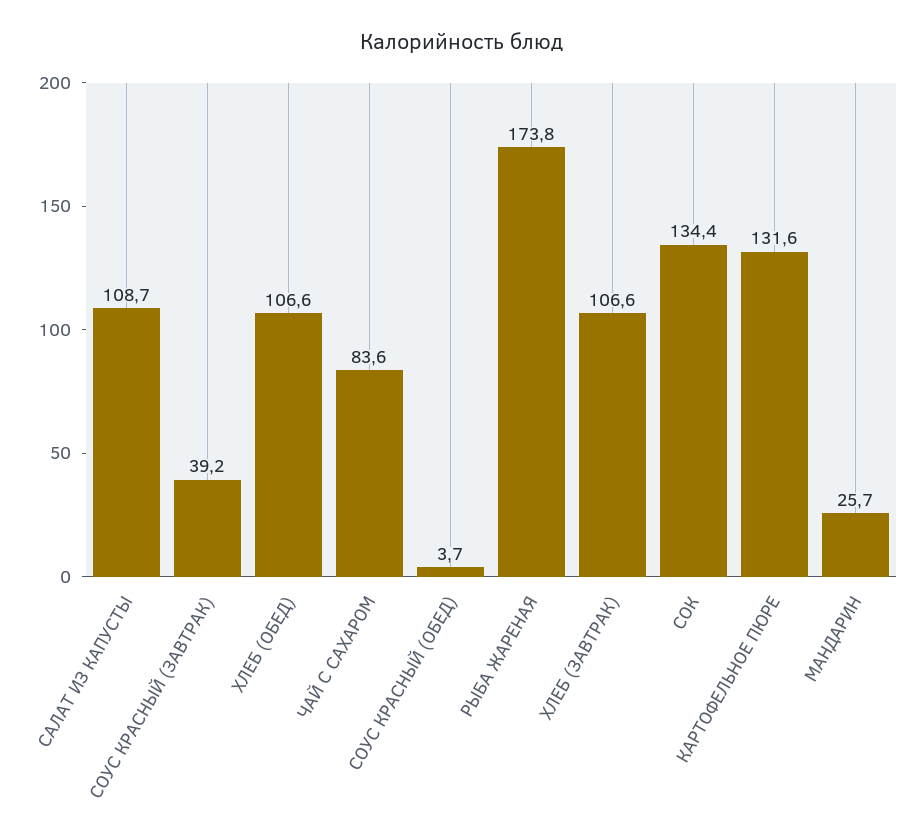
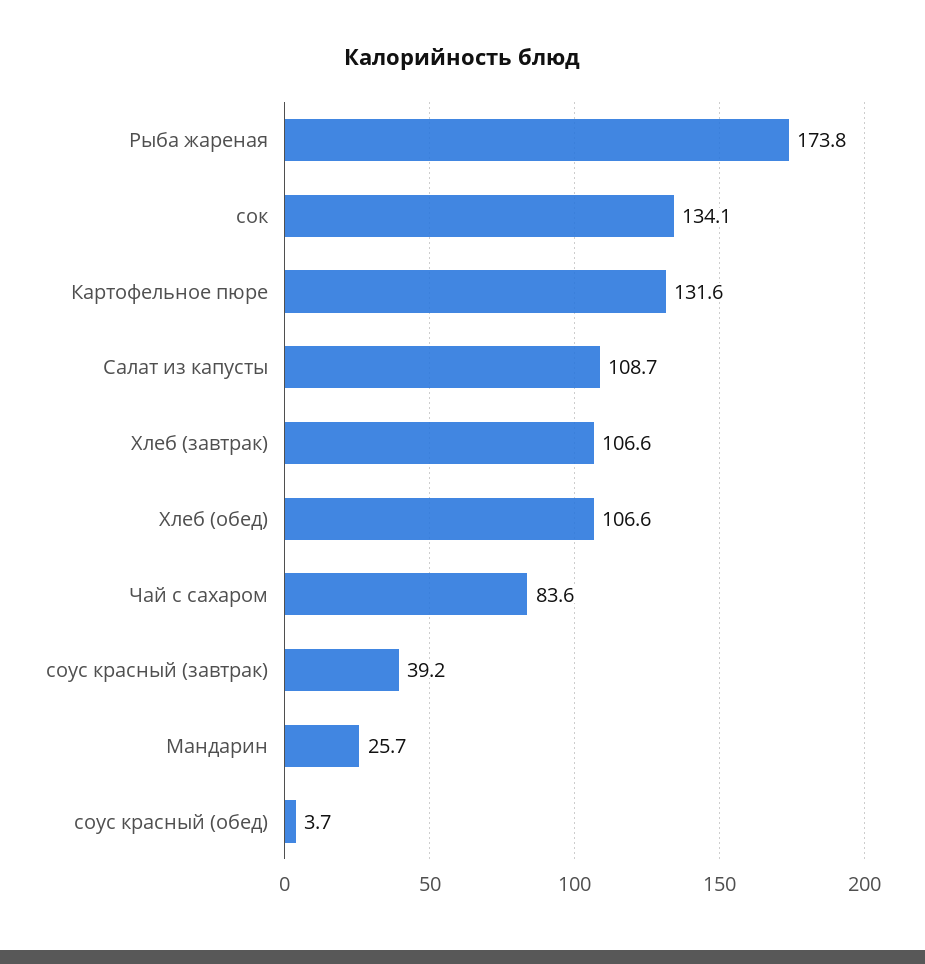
  {
    "САЛАТ ИЗ КАПУСТЫ": 108.7,
    "СОУС КРАСНЫЙ (ЗАВТРАК)": 39.2,
    "ХЛЕБ (ОБЕД)": 106.6,
    "ЧАЙ С САХАРОМ": 83.6,
    "СОУС КРАСНЫЙ (ОБЕД)": 3.7,
    "РЫБА ЖАРЕНАЯ": 173.8,
    "ХЛЕБ (ЗАВТРАК)": 106.6,
-   "СОК": 134.4,
+   "СОК": 134.1,
    "КАРТОФЕЛЬНОЕ ПЮРЕ": 131.6,
    "МАНДАРИН": 25.7
  }

